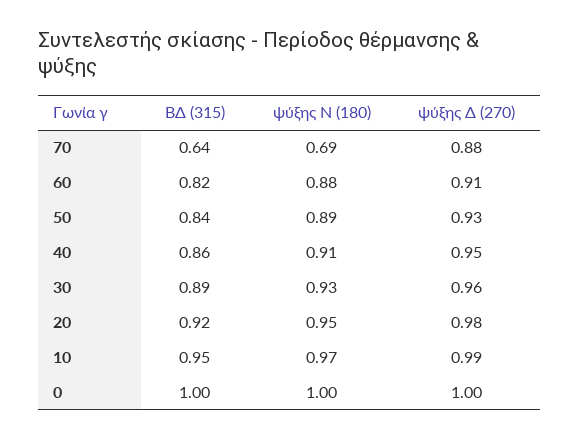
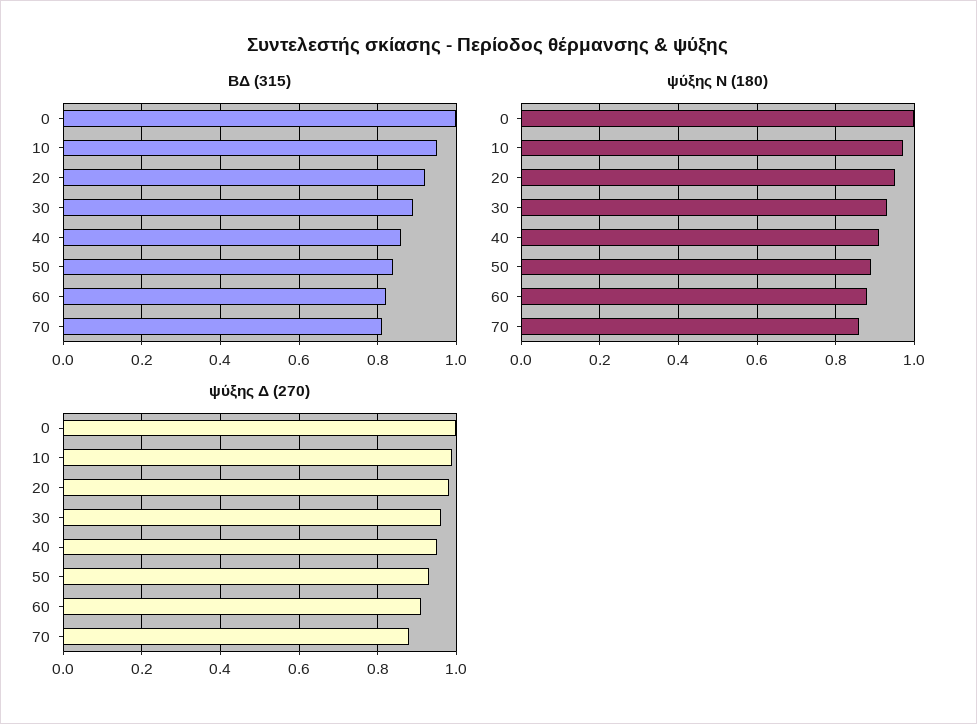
  {
    "ΒΔ (315)": {
-     "70": 0.64,
+     "70": 0.8,
      "60": 0.82,
      "50": 0.84,
      "40": 0.86,
      "30": 0.89,
      "20": 0.92,
      "10": 0.95,
      "0": 1
    },
    "ψύξης N (180)": {
-     "70": 0.69,
+     "70": 0.85,
      "60": 0.88,
      "50": 0.89,
      "40": 0.91,
      "30": 0.93,
      "20": 0.95,
      "10": 0.97,
      "0": 1
    },
    "ψύξης Δ (270)": {
      "70": 0.88,
      "60": 0.91,
      "50": 0.93,
      "40": 0.95,
      "30": 0.96,
      "20": 0.98,
      "10": 0.99,
      "0": 1
    }
  }

